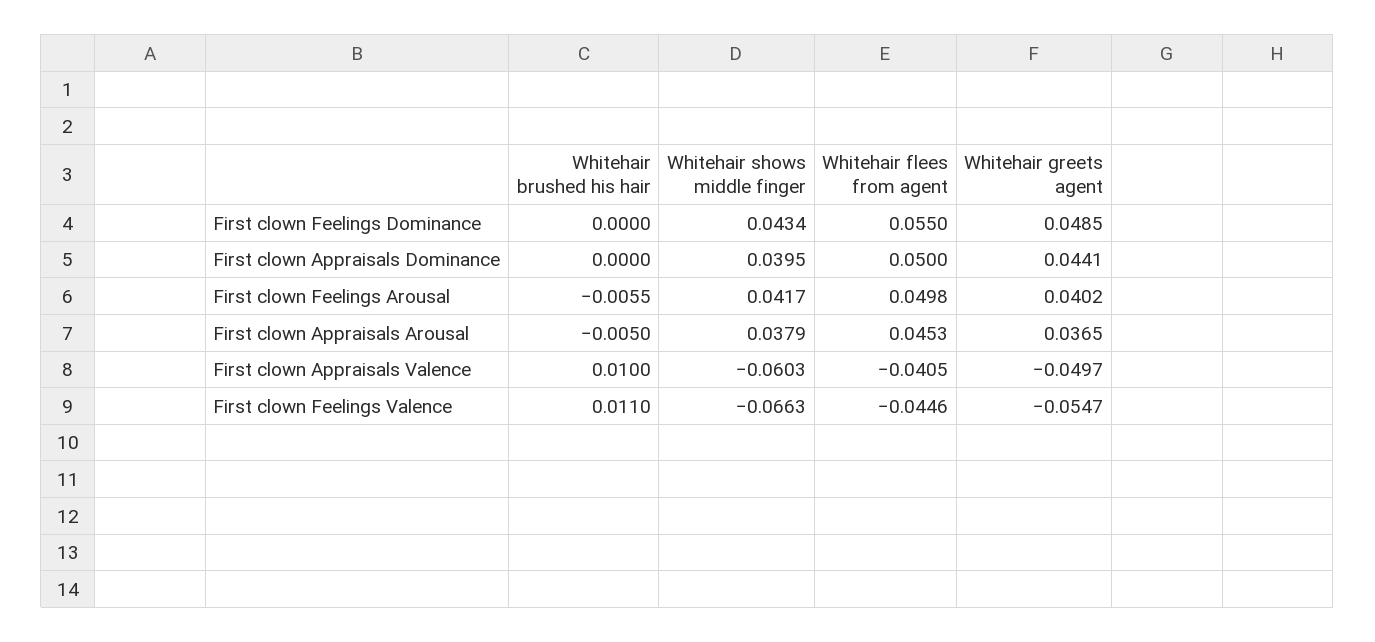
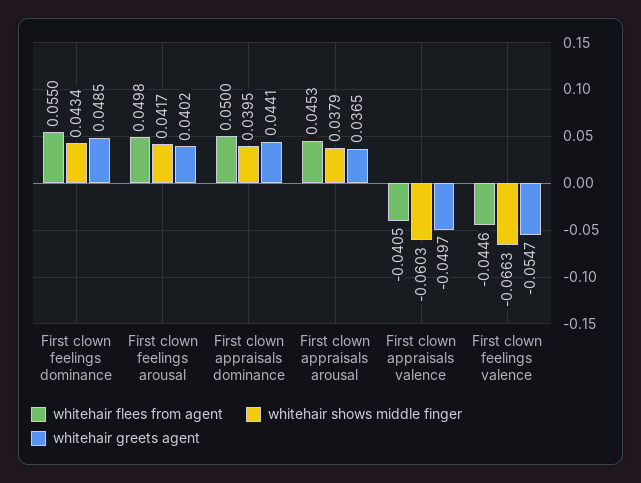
  {
-   "Whitehair brushed his hair": {
-     "First clown Feelings Dominance": 0,
-     "First clown Appraisals Dominance": 0,
-     "First clown Feelings Arousal": -0.0055,
-     "First clown Appraisals Arousal": -0.005,
-     "First clown Appraisals Valence": 0.01,
-     "First clown Feelings Valence": 0.011
-   },
    "Whitehair shows middle finger": {
      "First clown Feelings Dominance": 0.0434,
      "First clown Appraisals Dominance": 0.0395,
      "First clown Feelings Arousal": 0.0417,
      "First clown Appraisals Arousal": 0.0379,
      "First clown Appraisals Valence": -0.0603,
      "First clown Feelings Valence": -0.0663
    },
    "Whitehair flees from agent": {
      "First clown Feelings Dominance": 0.055,
      "First clown Appraisals Dominance": 0.05,
      "First clown Feelings Arousal": 0.0498,
      "First clown Appraisals Arousal": 0.0453,
      "First clown Appraisals Valence": -0.0405,
      "First clown Feelings Valence": -0.0446
    },
    "Whitehair greets agent": {
      "First clown Feelings Dominance": 0.0485,
      "First clown Appraisals Dominance": 0.0441,
      "First clown Feelings Arousal": 0.0402,
      "First clown Appraisals Arousal": 0.0365,
      "First clown Appraisals Valence": -0.0497,
      "First clown Feelings Valence": -0.0547
    }
  }

